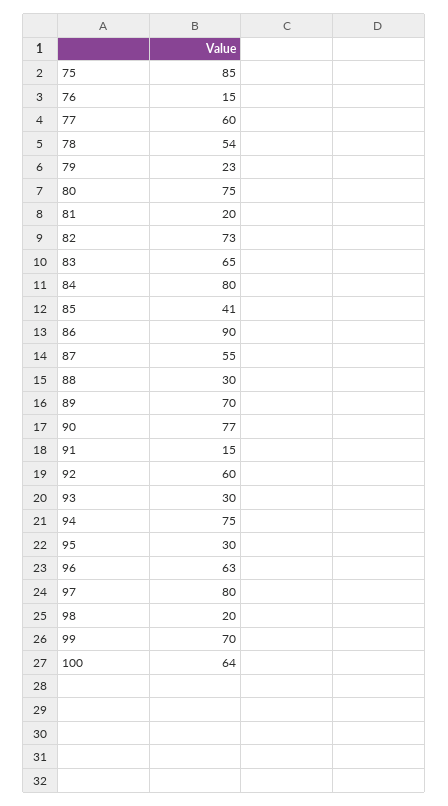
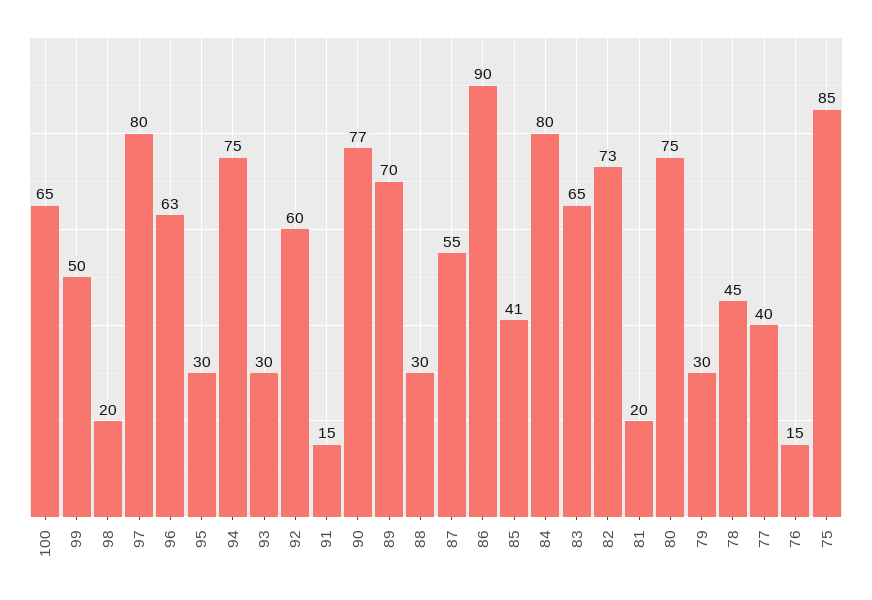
  {
    "75": 85,
    "76": 15,
-   "77": 60,
+   "77": 40,
-   "78": 54,
+   "78": 45,
-   "79": 23,
+   "79": 30,
    "80": 75,
    "81": 20,
    "82": 73,
    "83": 65,
    "84": 80,
    "85": 41,
    "86": 90,
    "87": 55,
    "88": 30,
    "89": 70,
    "90": 77,
    "91": 15,
    "92": 60,
    "93": 30,
    "94": 75,
    "95": 30,
    "96": 63,
    "97": 80,
    "98": 20,
-   "99": 70,
+   "99": 50,
-   "100": 64
+   "100": 65
  }

